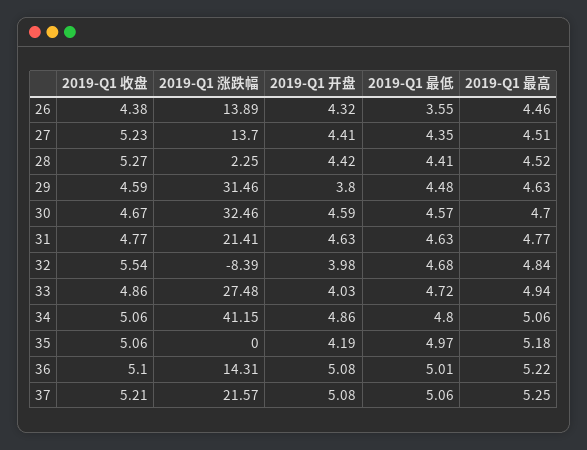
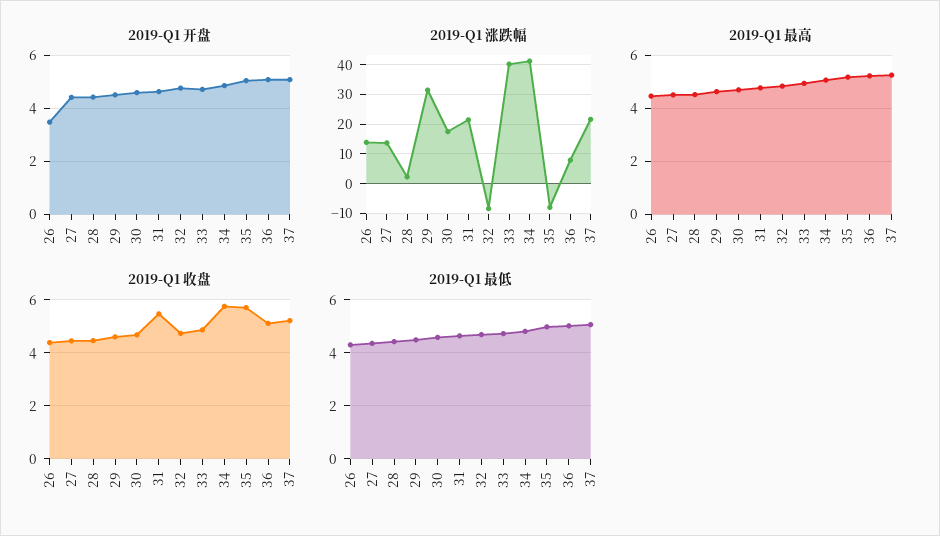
  {
    "2019-Q1 收盘": {
      "26": 4.38,
-     "27": 5.23,
+     "27": 4.5,
-     "28": 5.27,
+     "28": 4.5,
      "29": 4.59,
      "30": 4.67,
-     "31": 4.77,
+     "31": 5.5,
-     "32": 5.54,
+     "32": 4.75,
      "33": 4.86,
-     "34": 5.06,
+     "34": 5.75,
-     "35": 5.06,
+     "35": 5.75,
      "36": 5.1,
      "37": 5.21
    },
    "2019-Q1 涨跌幅": {
      "26": 13.89,
      "27": 13.7,
      "28": 2.25,
      "29": 31.46,
-     "30": 32.46,
+     "30": 17.5,
      "31": 21.41,
      "32": -8.39,
-     "33": 27.48,
+     "33": 40,
      "34": 41.15,
-     "35": 0,
+     "35": -7.5,
-     "36": 14.31,
+     "36": 7.5,
      "37": 21.57
    },
    "2019-Q1 开盘": {
-     "26": 4.32,
+     "26": 3.5,
      "27": 4.41,
      "28": 4.42,
-     "29": 3.8,
+     "29": 4.5,
      "30": 4.59,
      "31": 4.63,
-     "32": 3.98,
+     "32": 4.75,
-     "33": 4.03,
+     "33": 4.75,
      "34": 4.86,
-     "35": 4.19,
+     "35": 5,
      "36": 5.08,
      "37": 5.08
    },
    "2019-Q1 最低": {
-     "26": 3.55,
+     "26": 4.25,
      "27": 4.35,
      "28": 4.41,
      "29": 4.48,
      "30": 4.57,
      "31": 4.63,
      "32": 4.68,
      "33": 4.72,
      "34": 4.8,
      "35": 4.97,
      "36": 5.01,
      "37": 5.06
    },
    "2019-Q1 最高": {
      "26": 4.46,
      "27": 4.51,
      "28": 4.52,
      "29": 4.63,
      "30": 4.7,
      "31": 4.77,
      "32": 4.84,
      "33": 4.94,
      "34": 5.06,
      "35": 5.18,
      "36": 5.22,
      "37": 5.25
    }
  }

